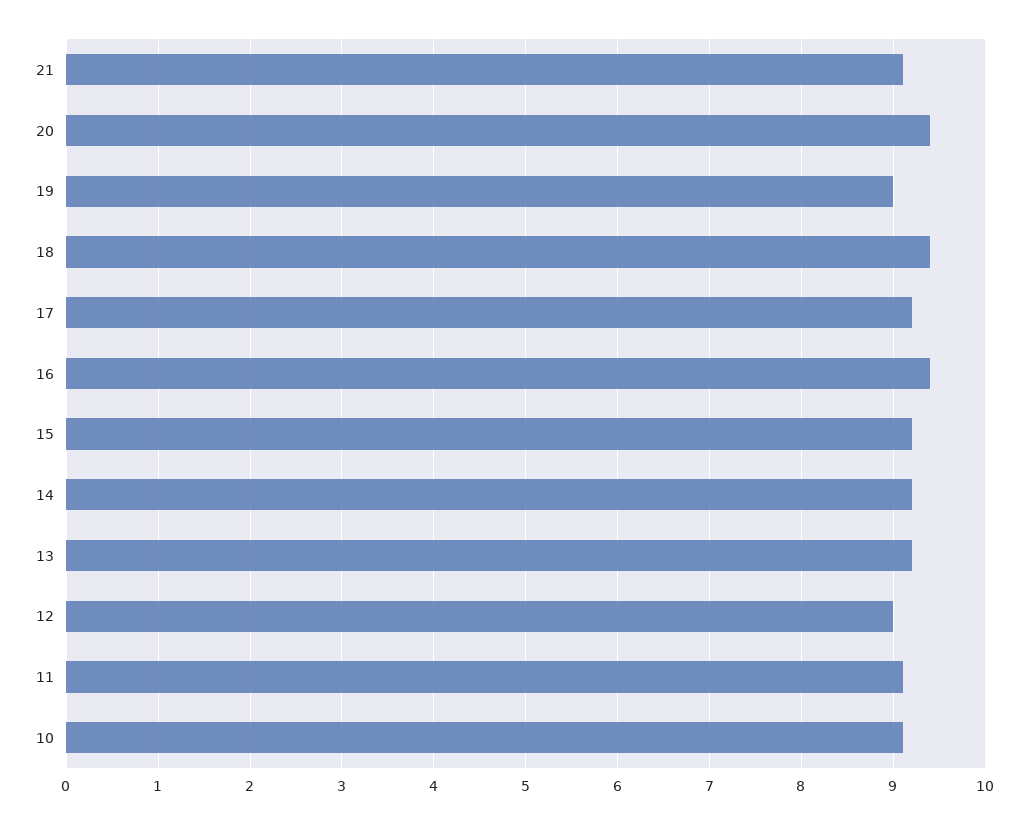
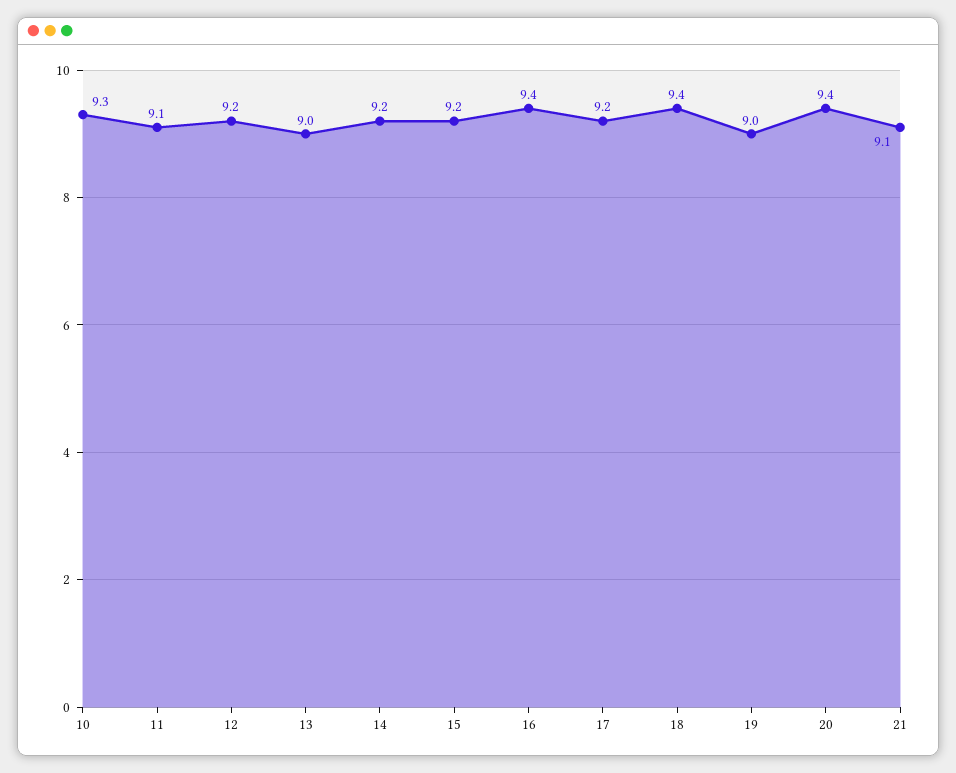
  {
    "21": 9.1,
    "20": 9.4,
    "19": 9,
    "18": 9.4,
    "17": 9.2,
    "16": 9.4,
    "15": 9.2,
    "14": 9.2,
-   "13": 9.2,
+   "13": 9,
-   "12": 9,
+   "12": 9.2,
    "11": 9.1,
-   "10": 9.1
+   "10": 9.3
  }

